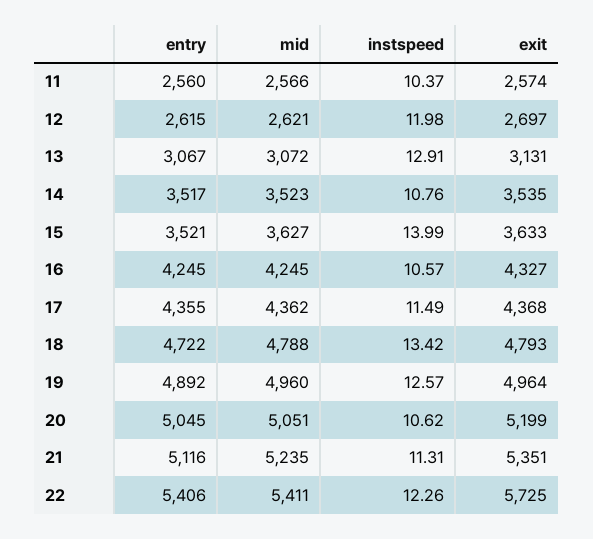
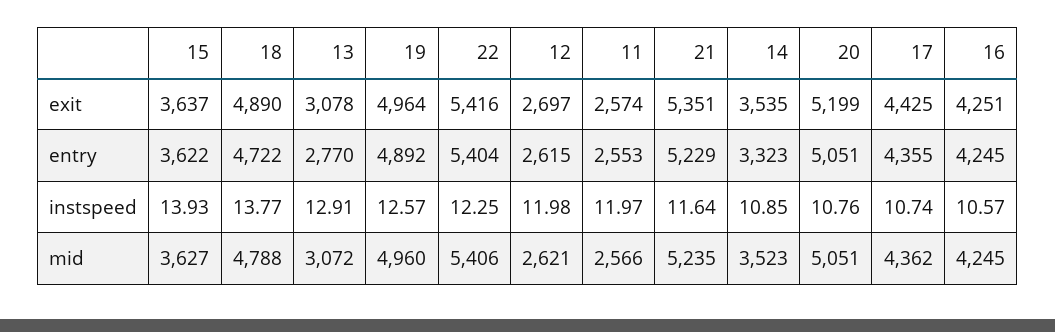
  {
    "entry": {
-     "11": 2560,
+     "11": 2553,
      "12": 2615,
-     "13": 3067,
+     "13": 2770,
-     "14": 3517,
+     "14": 3323,
-     "15": 3521,
+     "15": 3622,
      "16": 4245,
      "17": 4355,
      "18": 4722,
      "19": 4892,
-     "20": 5045,
+     "20": 5051,
-     "21": 5116,
+     "21": 5229,
-     "22": 5406
+     "22": 5404
    },
    "mid": {
      "11": 2566,
      "12": 2621,
      "13": 3072,
      "14": 3523,
      "15": 3627,
      "16": 4245,
      "17": 4362,
      "18": 4788,
      "19": 4960,
      "20": 5051,
      "21": 5235,
-     "22": 5411
+     "22": 5406
    },
    "instspeed": {
-     "11": 10.37,
+     "11": 11.97,
      "12": 11.98,
      "13": 12.91,
-     "14": 10.76,
+     "14": 10.85,
-     "15": 13.99,
+     "15": 13.93,
      "16": 10.57,
-     "17": 11.49,
+     "17": 10.74,
-     "18": 13.42,
+     "18": 13.77,
      "19": 12.57,
-     "20": 10.62,
+     "20": 10.76,
-     "21": 11.31,
+     "21": 11.64,
-     "22": 12.26
+     "22": 12.25
    },
    "exit": {
      "11": 2574,
      "12": 2697,
-     "13": 3131,
+     "13": 3078,
      "14": 3535,
-     "15": 3633,
+     "15": 3637,
-     "16": 4327,
+     "16": 4251,
-     "17": 4368,
+     "17": 4425,
-     "18": 4793,
+     "18": 4890,
      "19": 4964,
      "20": 5199,
      "21": 5351,
-     "22": 5725
+     "22": 5416
    }
  }

